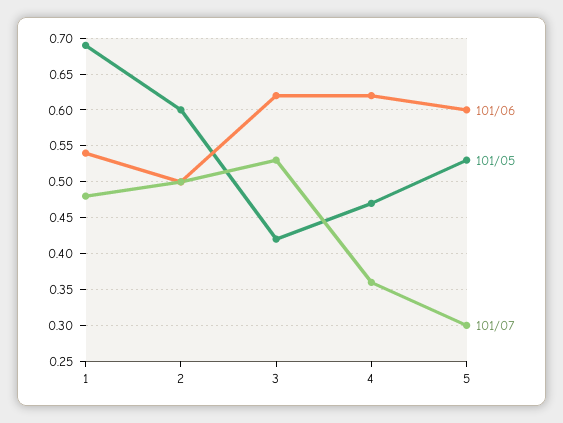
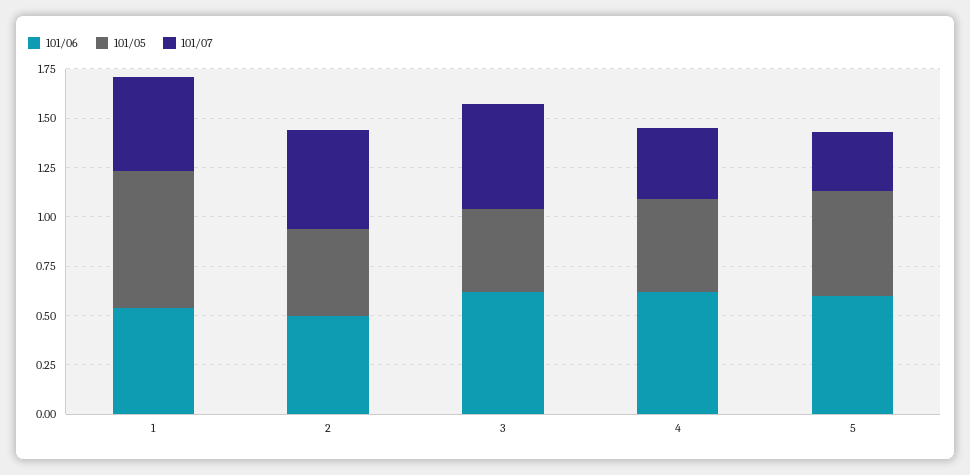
  {
    "101/06": {
      "1": 0.54,
      "2": 0.5,
      "3": 0.62,
      "4": 0.62,
      "5": 0.6
    },
    "101/05": {
      "1": 0.69,
-     "2": 0.6,
+     "2": 0.45,
      "3": 0.42,
      "4": 0.47,
      "5": 0.53
    },
    "101/07": {
      "1": 0.48,
      "2": 0.5,
      "3": 0.53,
      "4": 0.36,
      "5": 0.3
    }
  }

